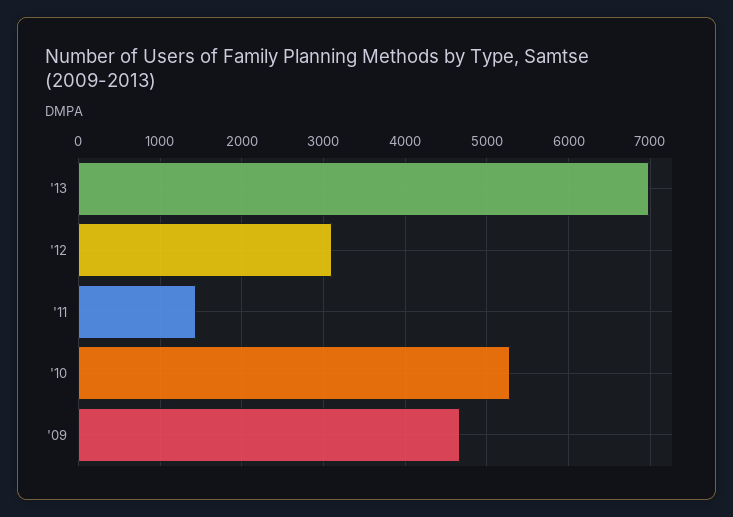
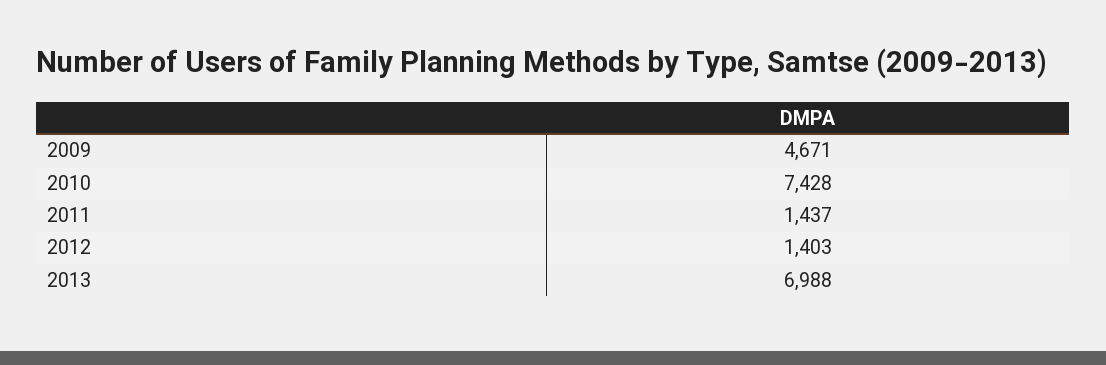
  {
    "'13": 6988,
-   "'12": 3100,
+   "'12": 1403,
    "'11": 1437,
-   "'10": 5300,
+   "'10": 7428,
    "'09": 4671
  }

